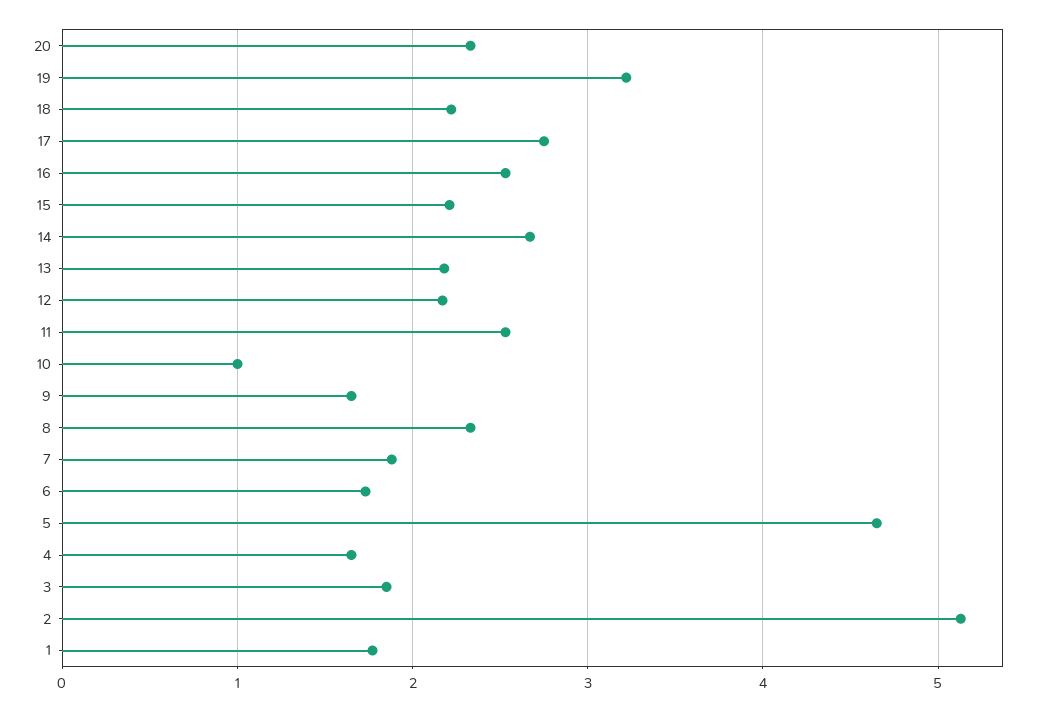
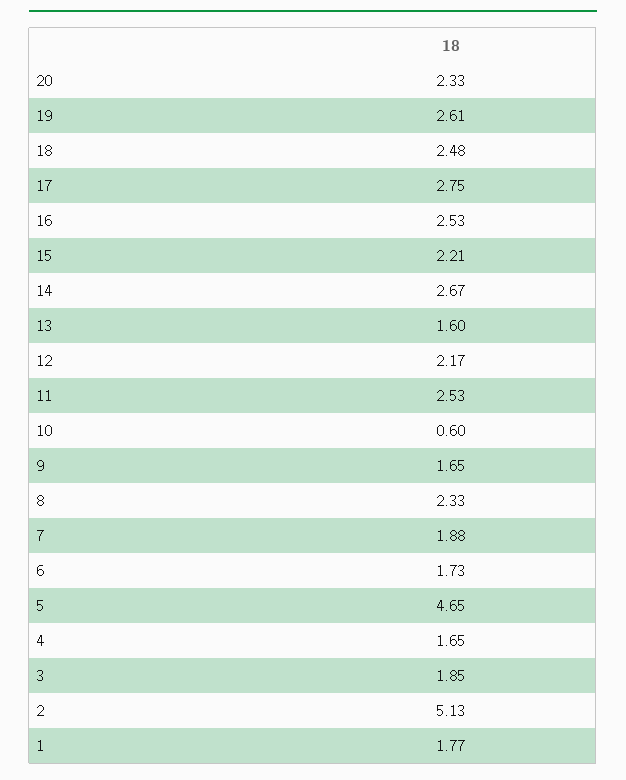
  {
    "20": 2.33,
-   "19": 3.2,
+   "19": 2.61,
-   "18": 2.2,
+   "18": 2.48,
    "17": 2.75,
    "16": 2.53,
    "15": 2.21,
    "14": 2.67,
-   "13": 2.2,
+   "13": 1.6,
    "12": 2.17,
    "11": 2.53,
-   "10": 1,
+   "10": 0.6,
    "9": 1.65,
    "8": 2.33,
    "7": 1.88,
    "6": 1.73,
    "5": 4.65,
    "4": 1.65,
    "3": 1.85,
    "2": 5.13,
    "1": 1.77
  }

